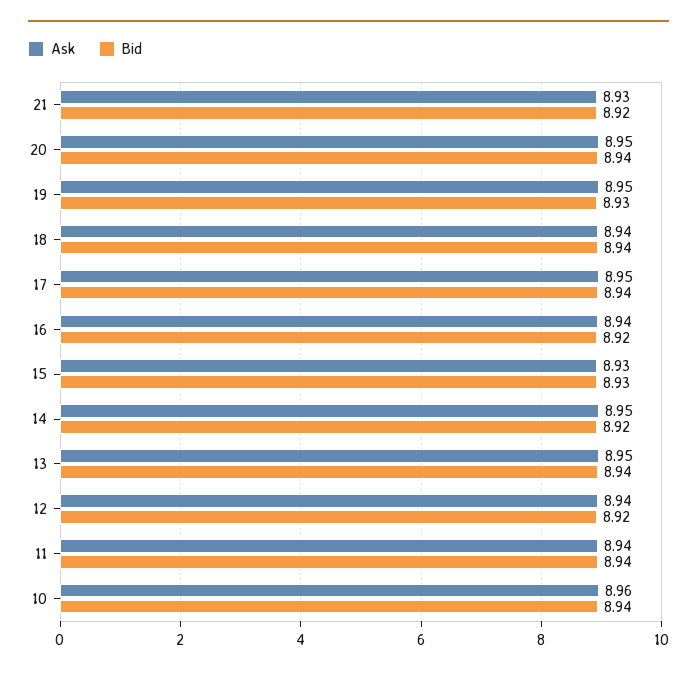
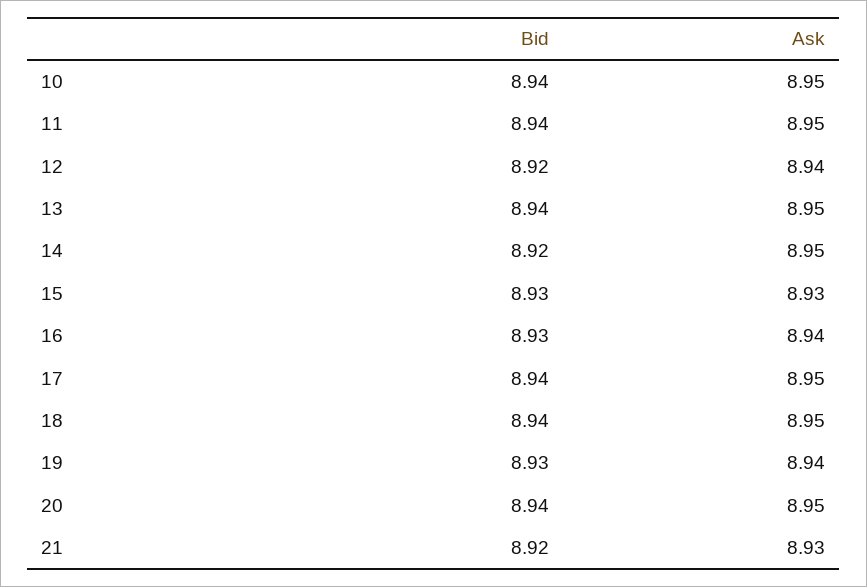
  {
    "Ask": {
      "21": 8.93,
      "20": 8.95,
-     "19": 8.95,
+     "19": 8.94,
-     "18": 8.94,
+     "18": 8.95,
      "17": 8.95,
      "16": 8.94,
      "15": 8.93,
      "14": 8.95,
      "13": 8.95,
      "12": 8.94,
-     "11": 8.94,
+     "11": 8.95,
-     "10": 8.96
+     "10": 8.95
    },
    "Bid": {
      "21": 8.92,
      "20": 8.94,
      "19": 8.93,
      "18": 8.94,
      "17": 8.94,
-     "16": 8.92,
+     "16": 8.93,
      "15": 8.93,
      "14": 8.92,
      "13": 8.94,
      "12": 8.92,
      "11": 8.94,
      "10": 8.94
    }
  }

